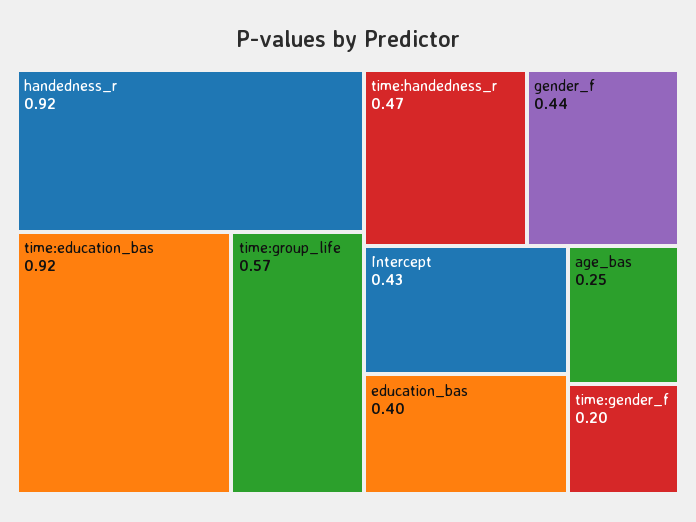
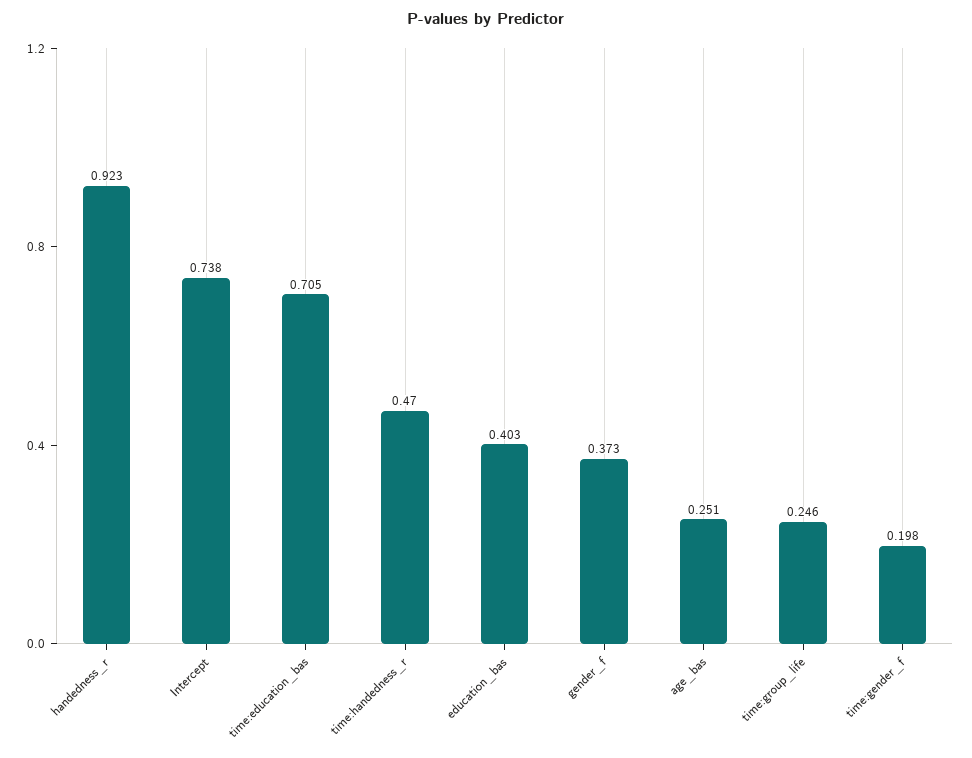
  {
    "handedness_r": 0.923,
-   "time:education_bas": 0.92,
+   "time:education_bas": 0.705,
-   "time:group_life": 0.57,
+   "time:group_life": 0.246,
    "time:handedness_r": 0.47,
-   "gender_f": 0.44,
+   "gender_f": 0.373,
-   "Intercept": 0.43,
+   "Intercept": 0.738,
    "education_bas": 0.403,
    "age_bas": 0.251,
    "time:gender_f": 0.198
  }

